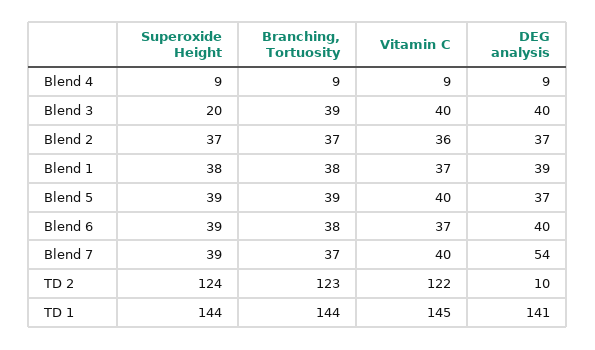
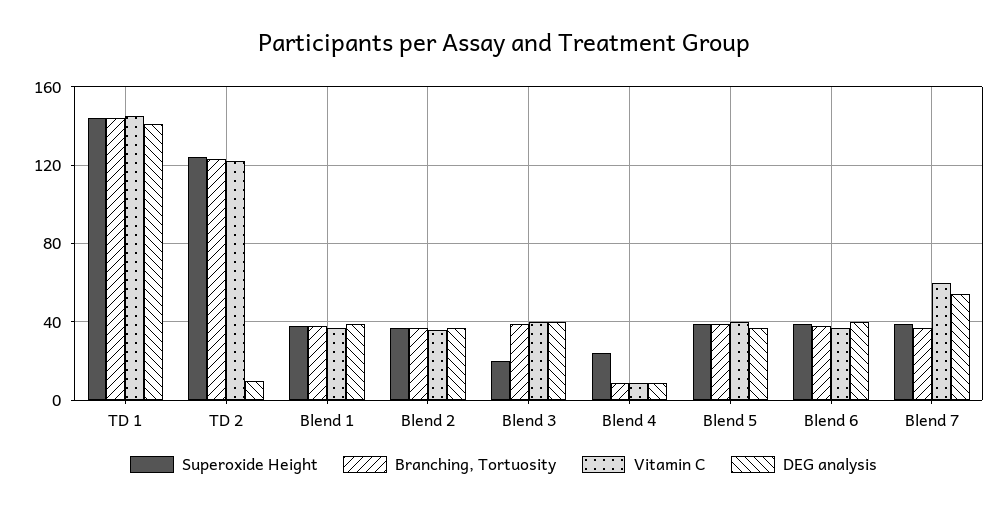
  {
    "Superoxide Height": {
-     "Blend 4": 9,
+     "Blend 4": 25,
      "Blend 3": 20,
      "Blend 2": 37,
      "Blend 1": 38,
      "Blend 5": 39,
      "Blend 6": 39,
      "Blend 7": 39,
      "TD 2": 124,
      "TD 1": 144
    },
    "Branching, Tortuosity": {
      "Blend 4": 9,
      "Blend 3": 39,
      "Blend 2": 37,
      "Blend 1": 38,
      "Blend 5": 39,
      "Blend 6": 38,
      "Blend 7": 37,
      "TD 2": 123,
      "TD 1": 144
    },
    "Vitamin C": {
      "Blend 4": 9,
      "Blend 3": 40,
      "Blend 2": 36,
      "Blend 1": 37,
      "Blend 5": 40,
      "Blend 6": 37,
-     "Blend 7": 40,
+     "Blend 7": 60,
      "TD 2": 122,
      "TD 1": 145
    },
    "DEG analysis": {
      "Blend 4": 9,
      "Blend 3": 40,
      "Blend 2": 37,
      "Blend 1": 39,
      "Blend 5": 37,
      "Blend 6": 40,
      "Blend 7": 54,
      "TD 2": 10,
      "TD 1": 141
    }
  }

